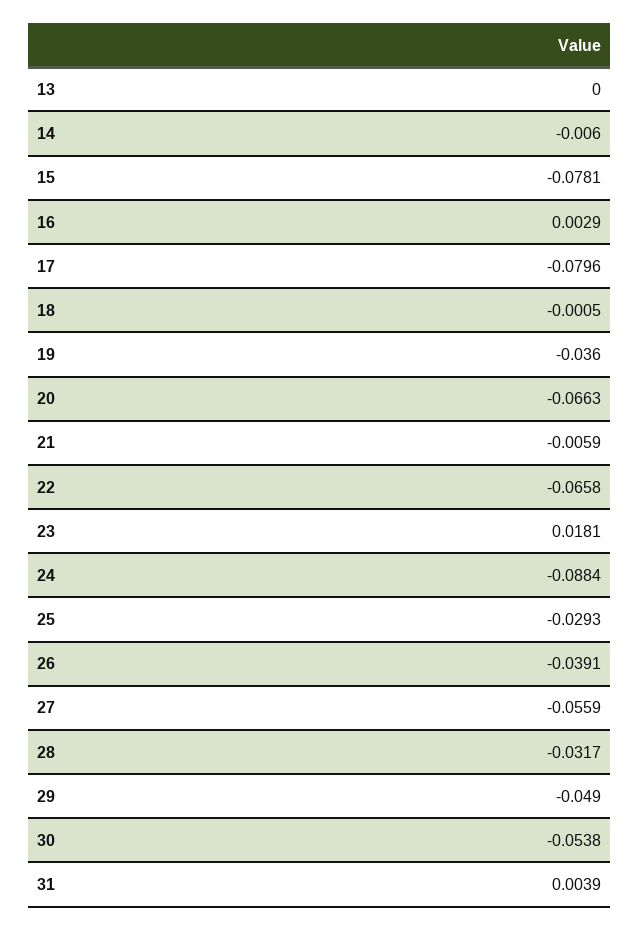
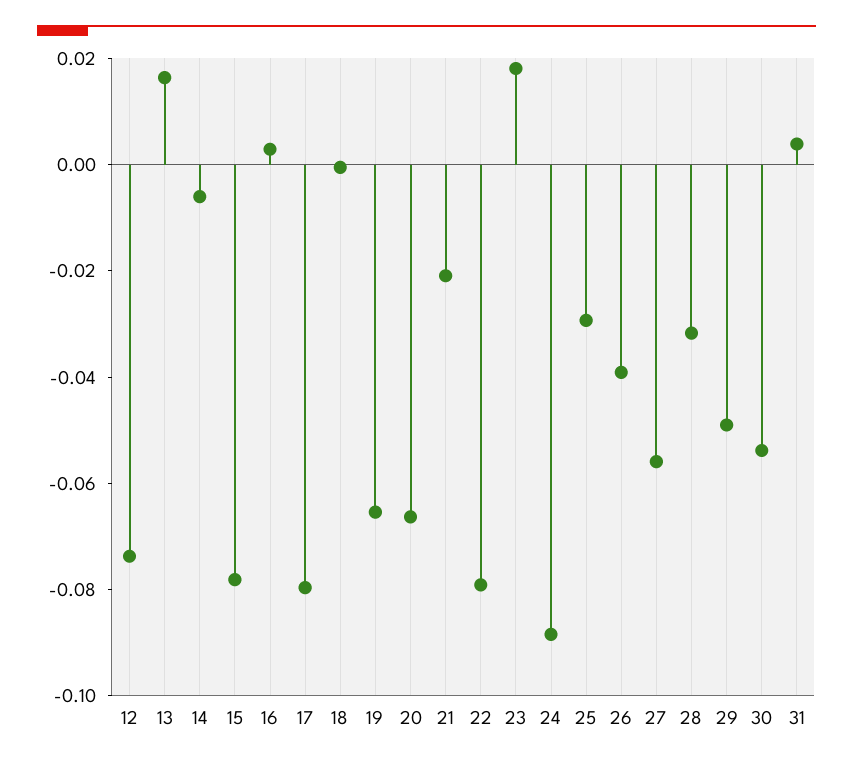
  {
-   "13": 0,
+   "13": 0.015,
    "14": -0.006,
    "15": -0.0781,
    "16": 0.0029,
    "17": -0.0796,
    "18": -0.0005,
-   "19": -0.036,
+   "19": -0.065,
    "20": -0.0663,
-   "21": -0.0059,
+   "21": -0.02,
-   "22": -0.0658,
+   "22": -0.08,
    "23": 0.0181,
    "24": -0.0884,
    "25": -0.0293,
    "26": -0.0391,
    "27": -0.0559,
    "28": -0.0317,
    "29": -0.049,
    "30": -0.0538,
-   "31": 0.0039
+   "31": 0.0039,
+   "12": -0.075
  }

